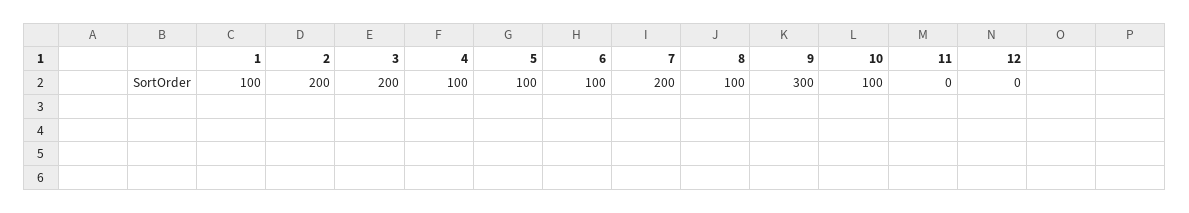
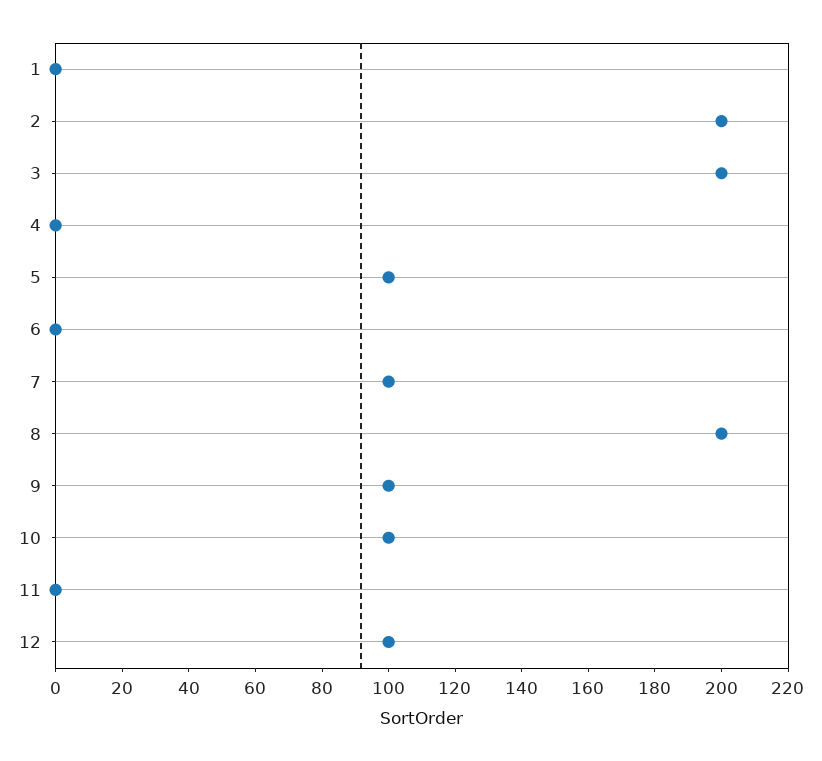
  {
-   "1": 100,
+   "1": 0,
    "2": 200,
    "3": 200,
-   "4": 100,
+   "4": 0,
    "5": 100,
-   "6": 100,
+   "6": 0,
-   "7": 200,
+   "7": 100,
-   "8": 100,
+   "8": 200,
-   "9": 300,
+   "9": 100,
    "10": 100,
    "11": 0,
-   "12": 0
+   "12": 100
  }

